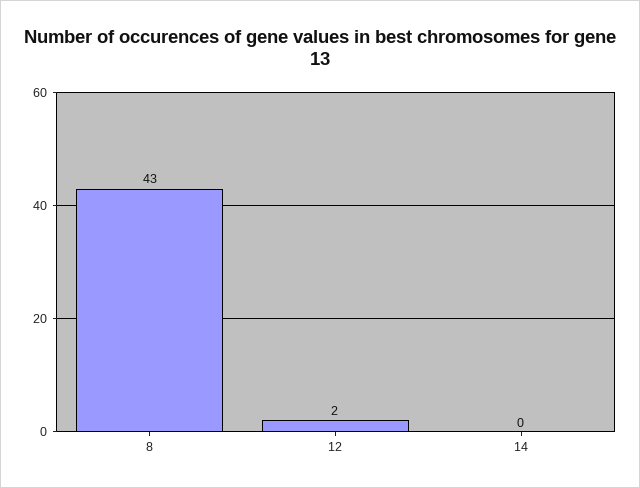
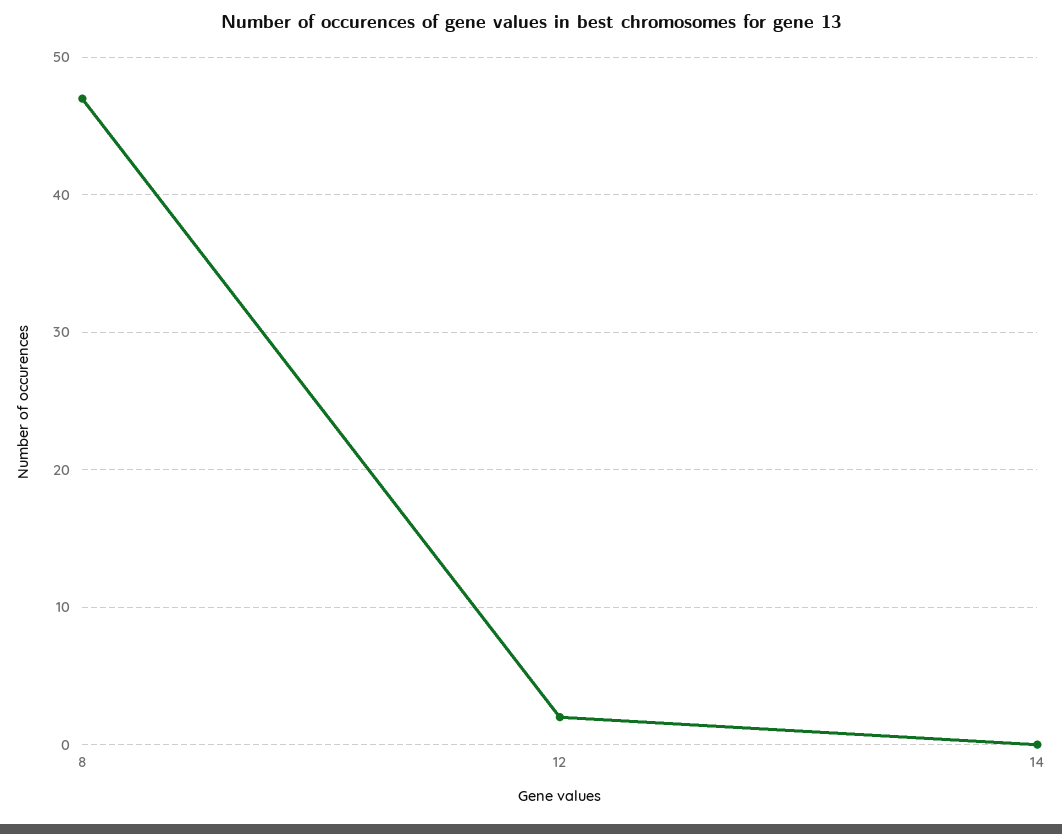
  {
-   "8": 43,
+   "8": 47,
    "12": 2,
    "14": 0
  }

